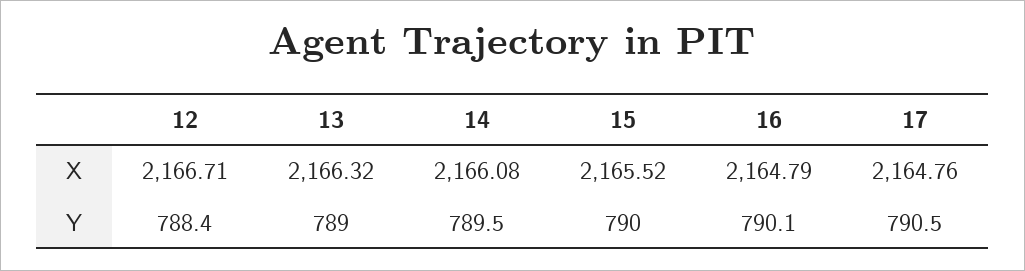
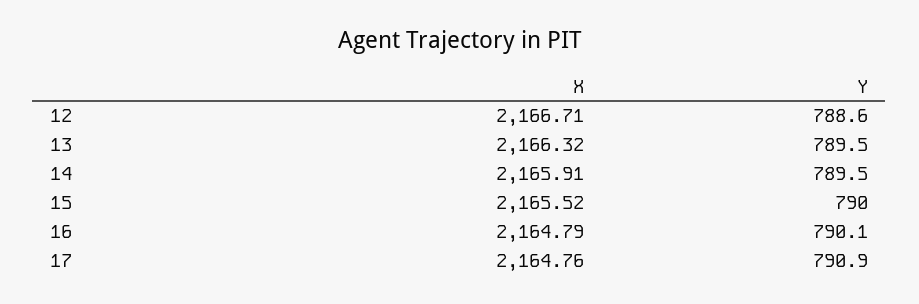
  {
    "12": {
      "X": 2166.71,
-     "Y": 788.4
+     "Y": 788.6
    },
    "13": {
      "X": 2166.32,
-     "Y": 789
+     "Y": 789.5
    },
    "14": {
-     "X": 2166.08,
+     "X": 2165.91,
      "Y": 789.5
    },
    "15": {
      "X": 2165.52,
      "Y": 790
    },
    "16": {
      "X": 2164.79,
      "Y": 790.1
    },
    "17": {
      "X": 2164.76,
-     "Y": 790.5
+     "Y": 790.9
    }
  }

